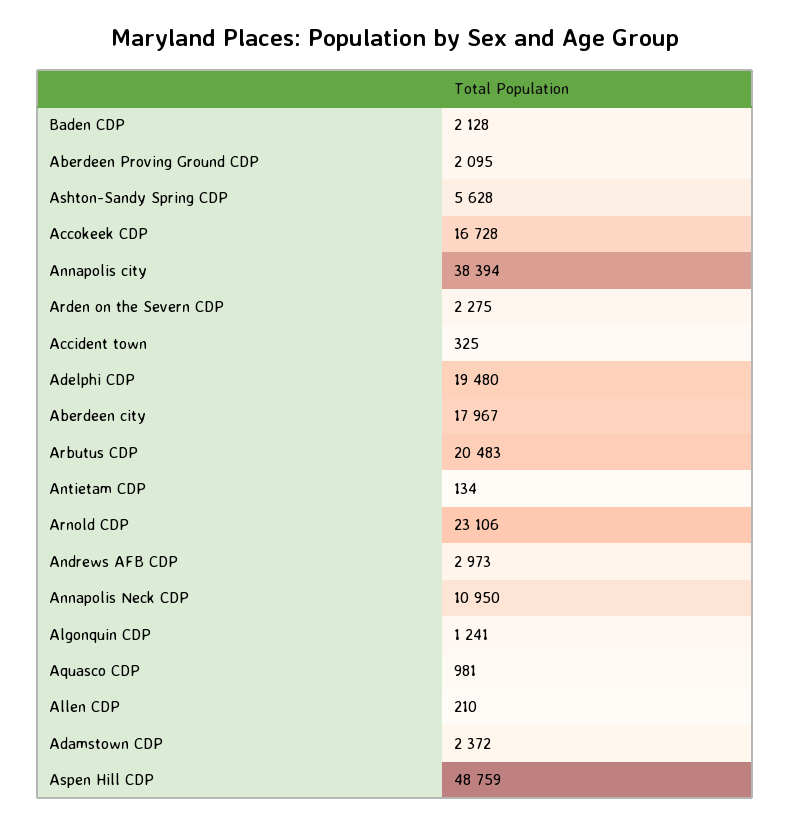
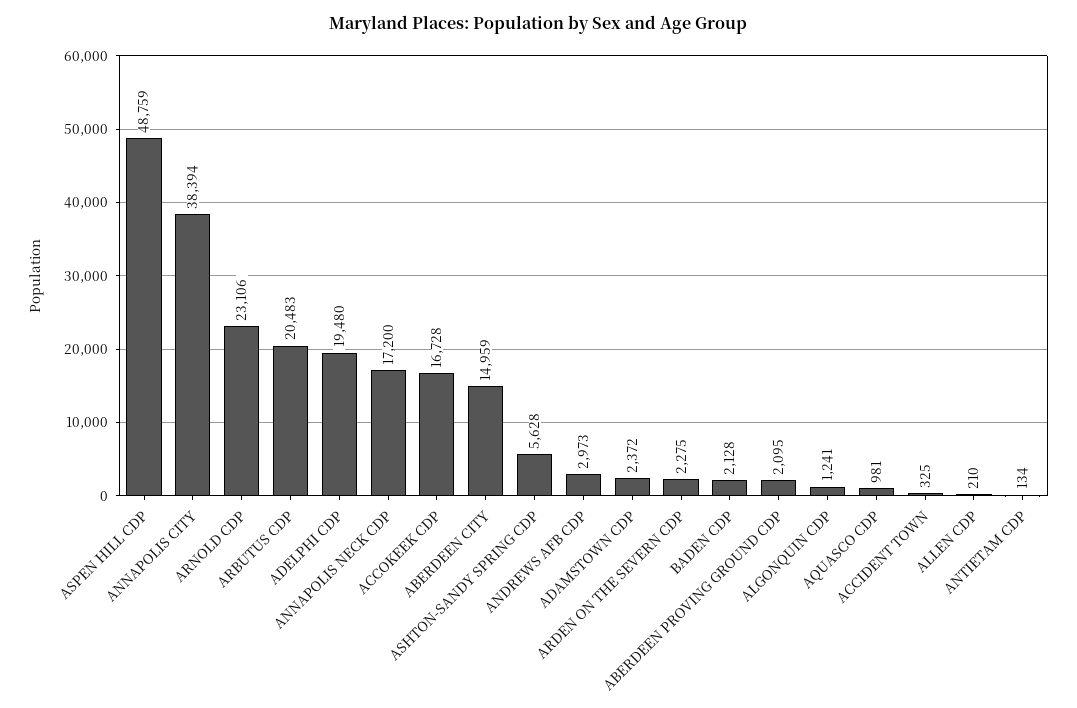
  {
    "Baden CDP": 2128,
    "Aberdeen Proving Ground CDP": 2095,
    "Ashton-Sandy Spring CDP": 5628,
    "Accokeek CDP": 16728,
    "Annapolis city": 38394,
    "Arden on the Severn CDP": 2275,
    "Accident town": 325,
    "Adelphi CDP": 19480,
-   "Aberdeen city": 17967,
+   "Aberdeen city": 14959,
    "Arbutus CDP": 20483,
    "Antietam CDP": 134,
    "Arnold CDP": 23106,
    "Andrews AFB CDP": 2973,
-   "Annapolis Neck CDP": 10950,
+   "Annapolis Neck CDP": 17200,
    "Algonquin CDP": 1241,
    "Aquasco CDP": 981,
    "Allen CDP": 210,
    "Adamstown CDP": 2372,
    "Aspen Hill CDP": 48759
  }

